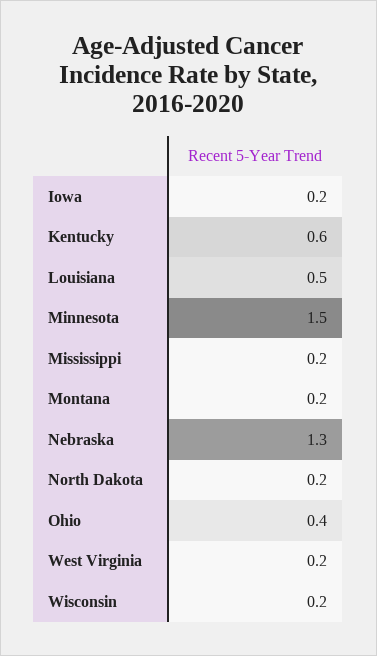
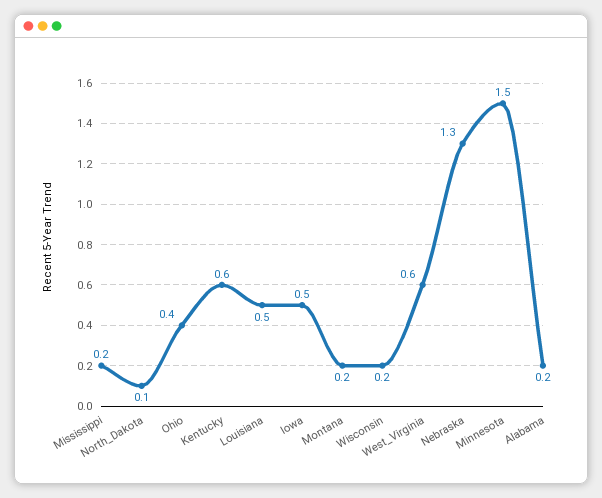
  {
-   "Iowa": 0.2,
+   "Iowa": 0.5,
    "Kentucky": 0.6,
    "Louisiana": 0.5,
    "Minnesota": 1.5,
    "Mississippi": 0.2,
    "Montana": 0.2,
    "Nebraska": 1.3,
-   "North Dakota": 0.2,
+   "North Dakota": 0.1,
    "Ohio": 0.4,
-   "West Virginia": 0.2,
+   "West Virginia": 0.6,
-   "Wisconsin": 0.2
+   "Wisconsin": 0.2,
+   "Alabama": 0.2
  }

